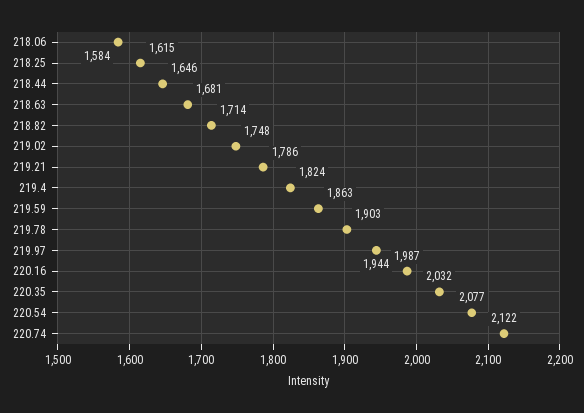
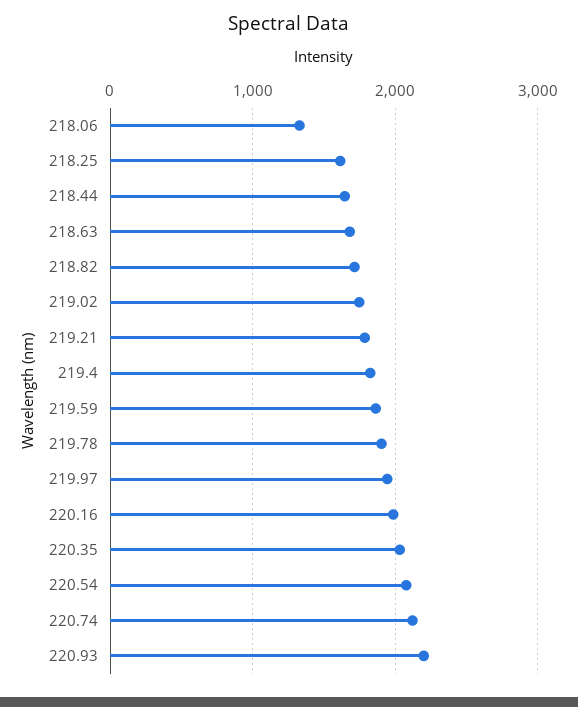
  {
-   "218.06": 1584,
+   "218.06": 1300,
    "218.25": 1615,
    "218.44": 1646,
    "218.63": 1681,
    "218.82": 1714,
    "219.02": 1748,
    "219.21": 1786,
    "219.4": 1824,
    "219.59": 1863,
    "219.78": 1903,
    "219.97": 1944,
    "220.16": 1987,
    "220.35": 2032,
    "220.54": 2077,
-   "220.74": 2122
+   "220.74": 2122,
+   "220.93": 2200
  }

